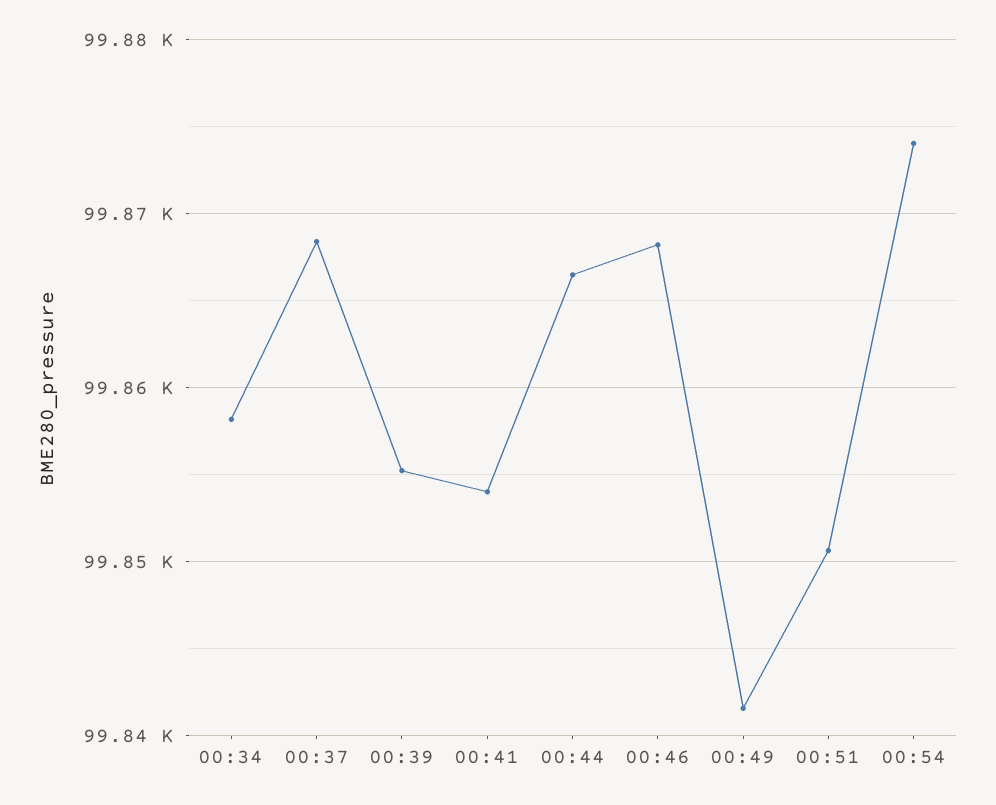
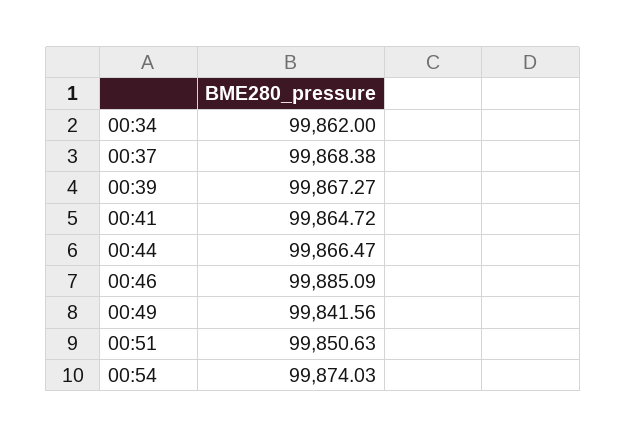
  {
-   "00:34": 99858,
+   "00:34": 99862,
    "00:37": 99868.38,
-   "00:39": 99855,
+   "00:39": 99867.27,
-   "00:41": 99854,
+   "00:41": 99864.72,
    "00:44": 99866.47,
-   "00:46": 99868,
+   "00:46": 99885.09,
    "00:49": 99841.56,
    "00:51": 99850.63,
    "00:54": 99874.03
  }

